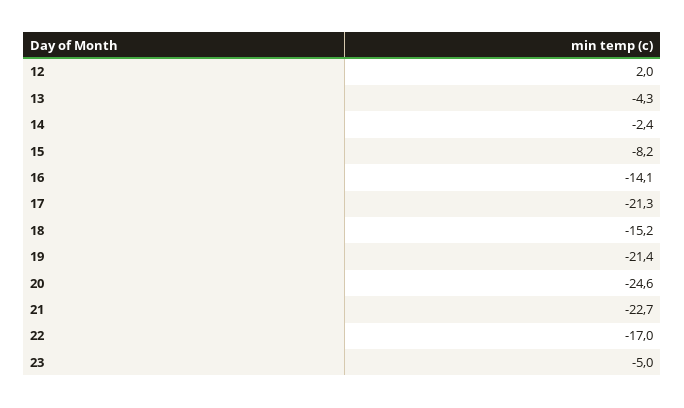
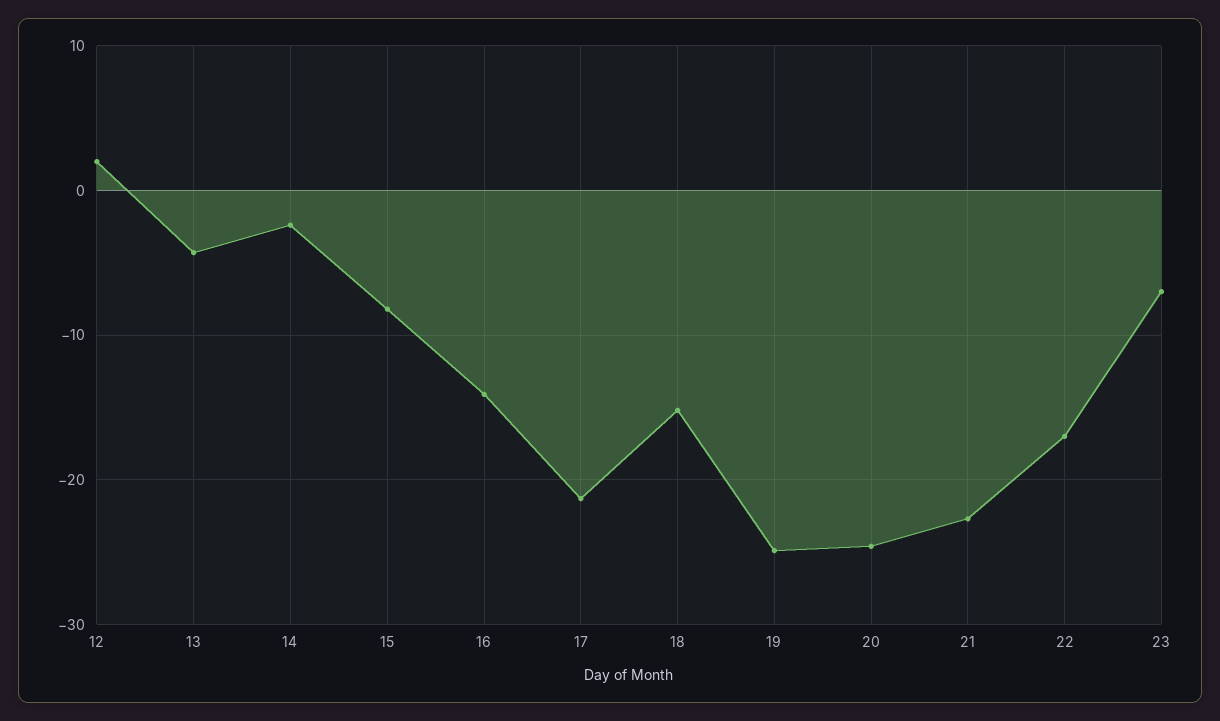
  {
    "12": 2,
    "13": -4.3,
    "14": -2.4,
    "15": -8.2,
    "16": -14.1,
    "17": -21.3,
    "18": -15.2,
-   "19": -21.4,
+   "19": -25,
    "20": -24.6,
    "21": -22.7,
    "22": -17,
-   "23": -5
+   "23": -7
  }

